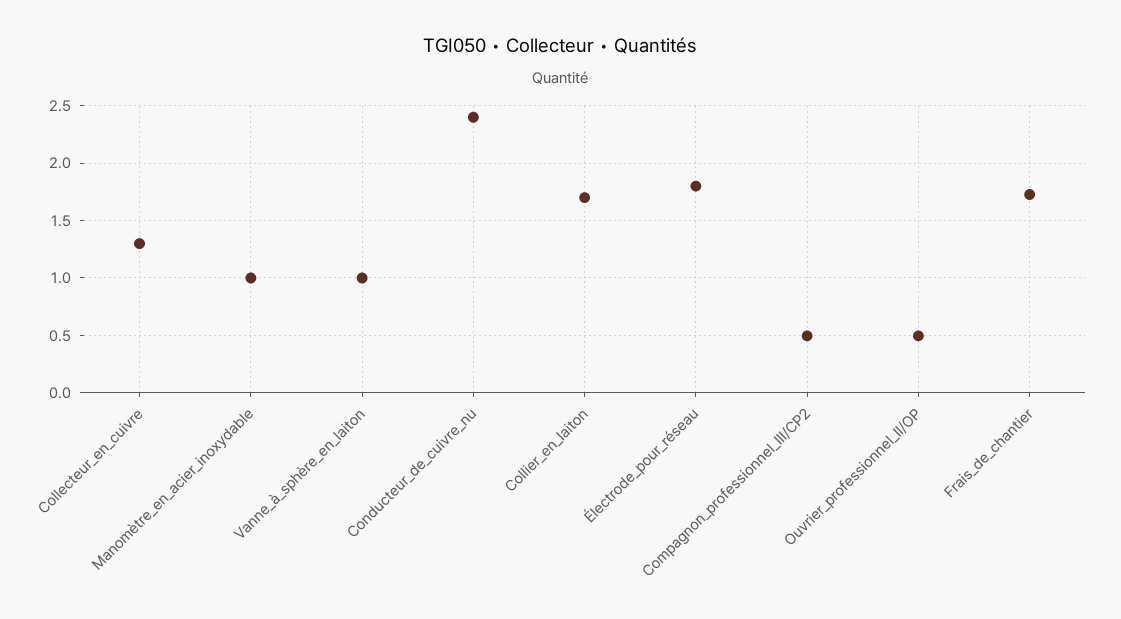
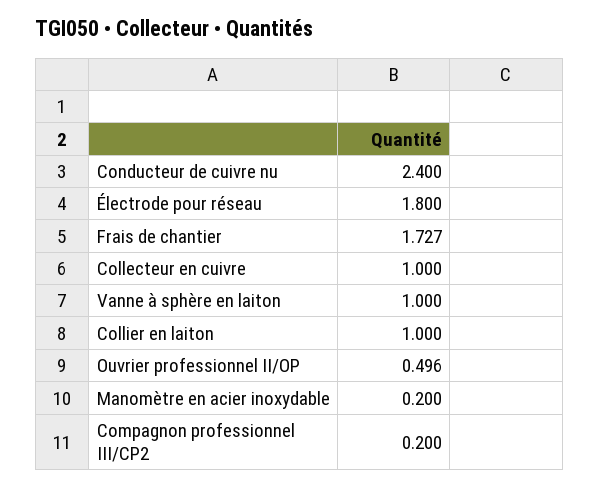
  {
-   "Collecteur_en_cuivre": 1.3,
+   "Collecteur_en_cuivre": 1,
-   "Manomètre_en_acier_inoxydable": 1,
+   "Manomètre_en_acier_inoxydable": 0.2,
    "Vanne_à_sphère_en_laiton": 1,
    "Conducteur_de_cuivre_nu": 2.4,
-   "Collier_en_laiton": 1.7,
+   "Collier_en_laiton": 1,
    "Électrode_pour_réseau": 1.8,
-   "Compagnon_professionnel_III/CP2": 0.5,
+   "Compagnon_professionnel_III/CP2": 0.2,
    "Ouvrier_professionnel_II/OP": 0.496,
    "Frais_de_chantier": 1.727
  }

